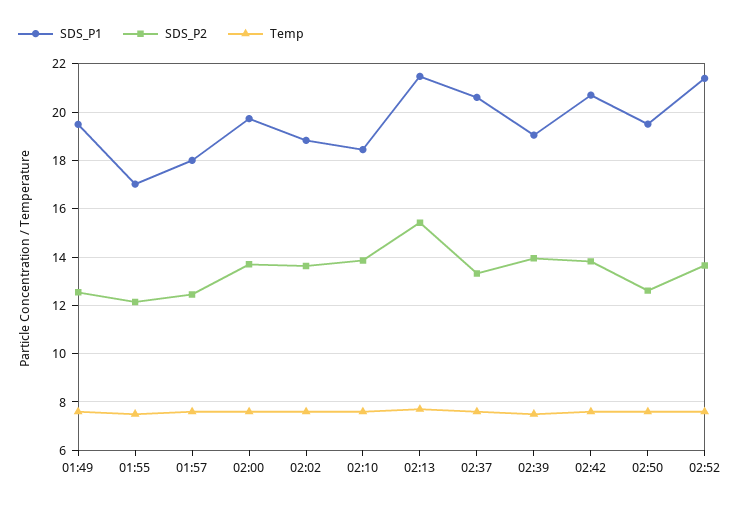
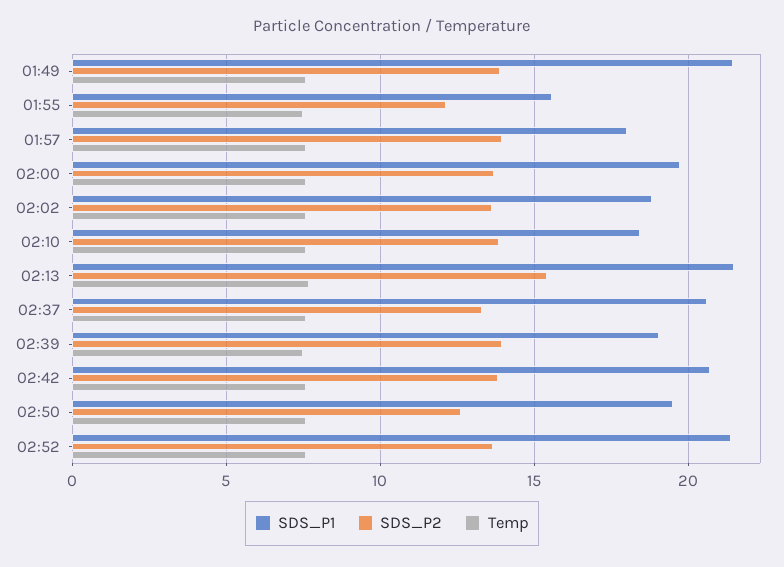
  {
    "SDS_P1": {
-     "01:49": 19.5,
+     "01:49": 21.5,
-     "01:55": 17,
+     "01:55": 15.5,
      "01:57": 18,
      "02:00": 19.75,
      "02:02": 18.75,
      "02:10": 18.5,
      "02:13": 21.5,
      "02:37": 20.5,
      "02:39": 19,
      "02:42": 20.75,
      "02:50": 19.5,
      "02:52": 21.5
    },
    "SDS_P2": {
-     "01:49": 12.5,
+     "01:49": 14,
      "01:55": 12.25,
-     "01:57": 12.5,
+     "01:57": 14,
      "02:00": 13.75,
      "02:02": 13.75,
      "02:10": 13.75,
      "02:13": 15.5,
      "02:37": 13.25,
      "02:39": 14,
      "02:42": 13.75,
      "02:50": 12.5,
      "02:52": 13.75
    },
    "Temp": {
      "01:49": 7.5,
      "01:55": 7.5,
      "01:57": 7.5,
      "02:00": 7.5,
      "02:02": 7.5,
      "02:10": 7.5,
      "02:13": 7.75,
      "02:37": 7.5,
      "02:39": 7.5,
      "02:42": 7.5,
      "02:50": 7.5,
      "02:52": 7.5
    }
  }

